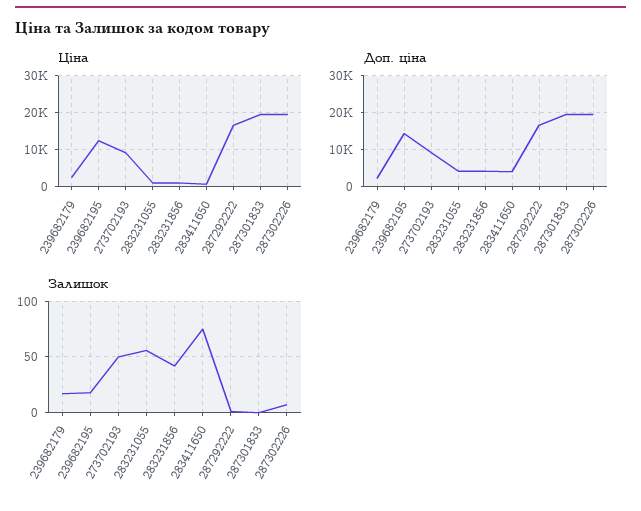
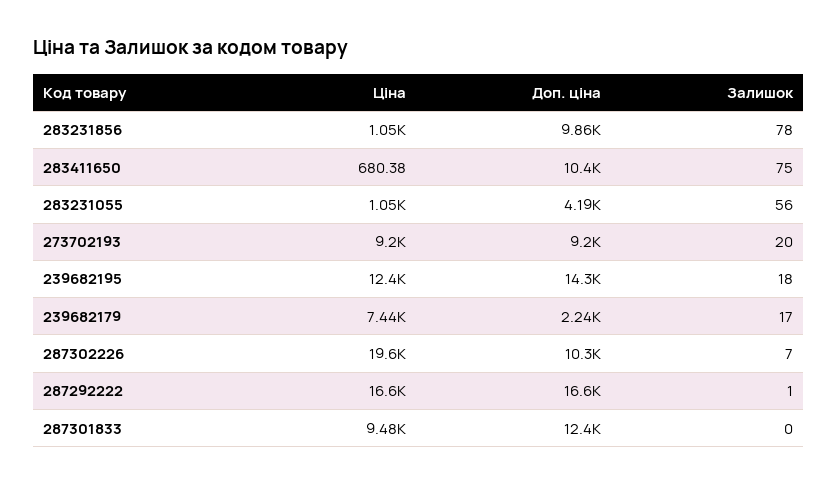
  {
    "Ціна": {
-     "239682179": 2000,
+     "239682179": 7440,
      "239682195": 12400,
      "273702193": 9200,
      "283231055": 1050,
      "283231856": 1050,
      "283411650": 680.38,
      "287292222": 16600,
-     "287301833": 20000,
+     "287301833": 9480,
      "287302226": 19600
    },
    "Доп. ціна": {
      "239682179": 2240,
      "239682195": 14300,
      "273702193": 9200,
      "283231055": 4190,
-     "283231856": 4000,
+     "283231856": 9860,
-     "283411650": 4000,
+     "283411650": 10400,
      "287292222": 16600,
-     "287301833": 20000,
+     "287301833": 12400,
-     "287302226": 20000
+     "287302226": 10300
    },
    "Залишок": {
      "239682179": 17,
      "239682195": 18,
-     "273702193": 50,
+     "273702193": 20,
      "283231055": 56,
-     "283231856": 40,
+     "283231856": 78,
      "283411650": 75,
      "287292222": 1,
      "287301833": 0,
      "287302226": 7
    }
  }

